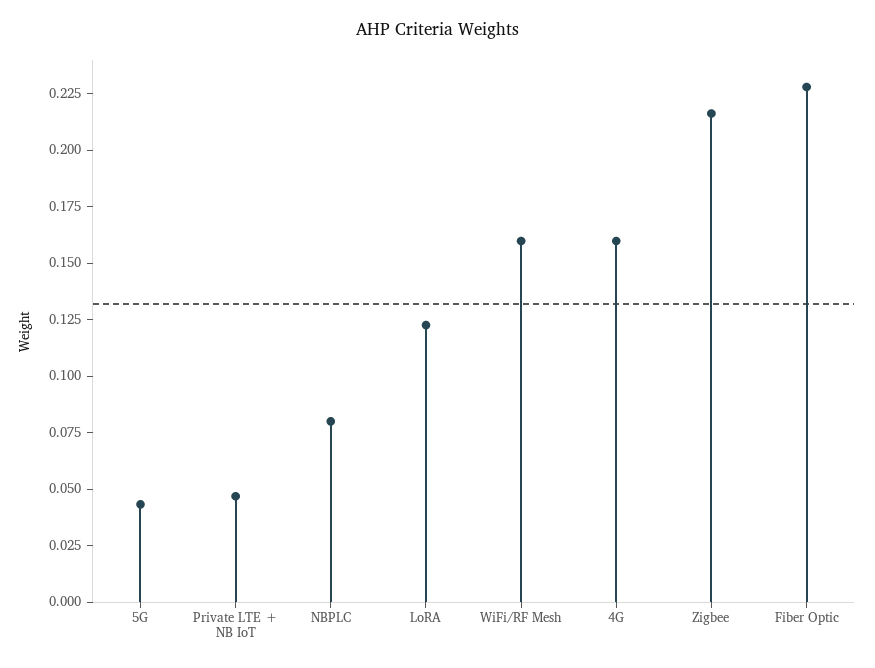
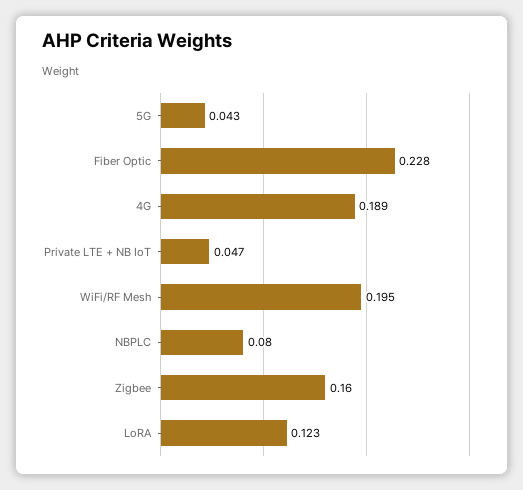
  {
    "5G": 0.043,
    "Private LTE + NB IoT": 0.047,
    "NBPLC": 0.08,
    "LoRA": 0.123,
-   "WiFi/RF Mesh": 0.16,
+   "WiFi/RF Mesh": 0.195,
-   "4G": 0.16,
+   "4G": 0.189,
-   "Zigbee": 0.215,
+   "Zigbee": 0.16,
    "Fiber Optic": 0.228
  }

